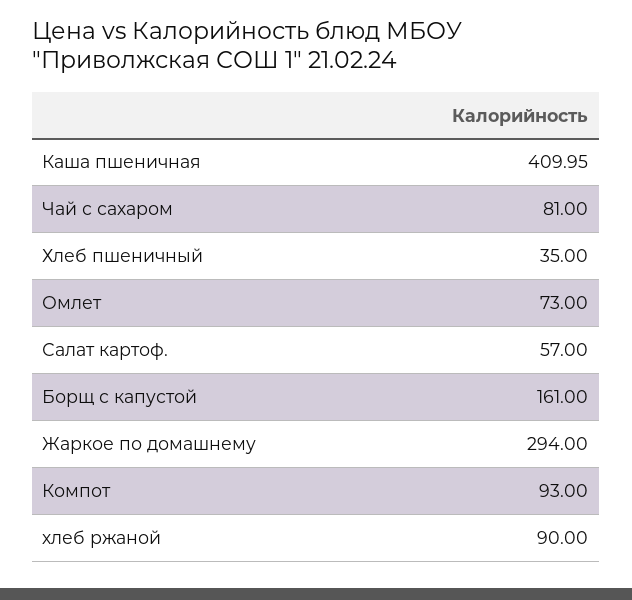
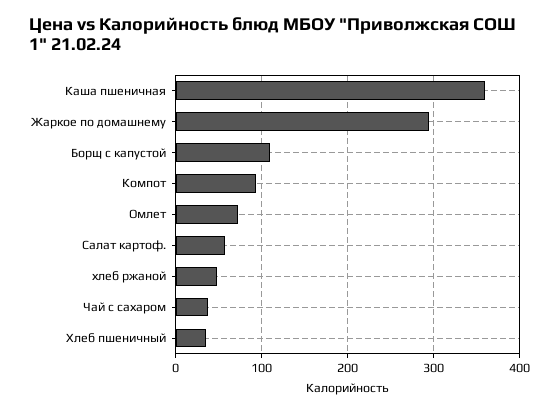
  {
-   "Каша пшеничная": 409.95,
+   "Каша пшеничная": 360,
-   "Чай с сахаром": 81,
+   "Чай с сахаром": 40,
    "Хлеб пшеничный": 35,
    "Омлет": 73,
    "Салат картоф.": 57,
-   "Борщ с капустой": 161,
+   "Борщ с капустой": 110,
    "Жаркое по домашнему": 294,
    "Компот": 93,
-   "хлеб ржаной": 90
+   "хлеб ржаной": 50
  }

